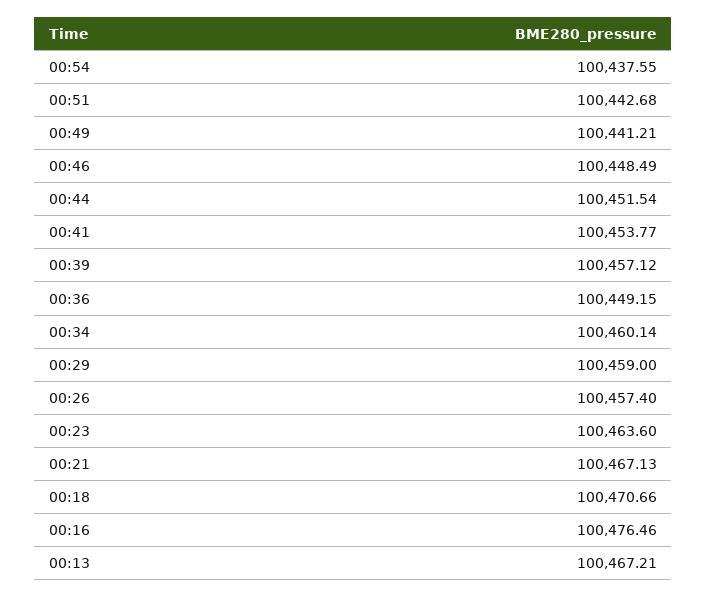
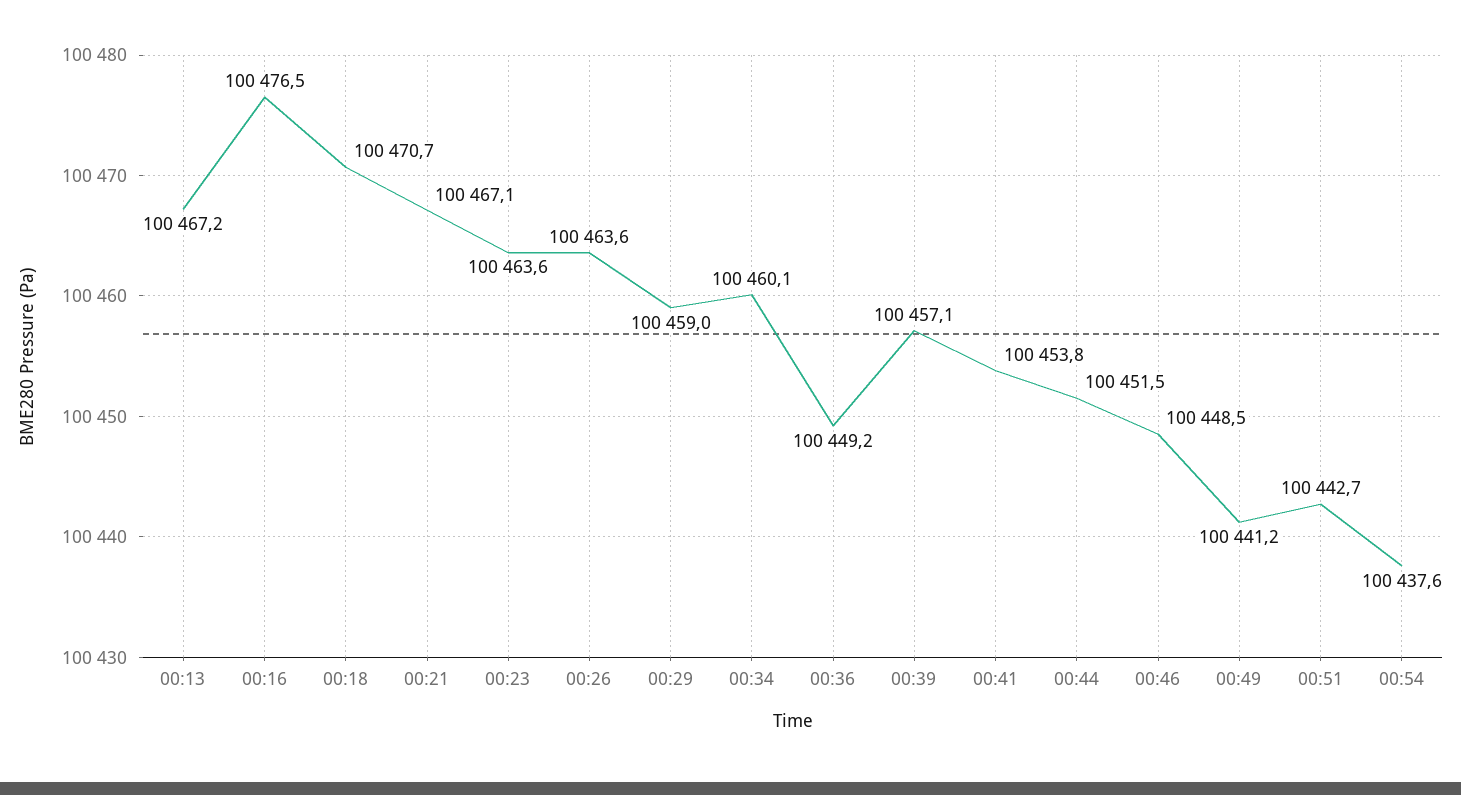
  {
    "00:54": 100437.55,
    "00:51": 100442.68,
    "00:49": 100441.21,
    "00:46": 100448.49,
    "00:44": 100451.54,
    "00:41": 100453.77,
    "00:39": 100457.12,
    "00:36": 100449.15,
    "00:34": 100460.14,
    "00:29": 100459,
-   "00:26": 100457.4,
+   "00:26": 100463.6,
    "00:23": 100463.6,
    "00:21": 100467.13,
    "00:18": 100470.66,
    "00:16": 100476.46,
    "00:13": 100467.21
  }

